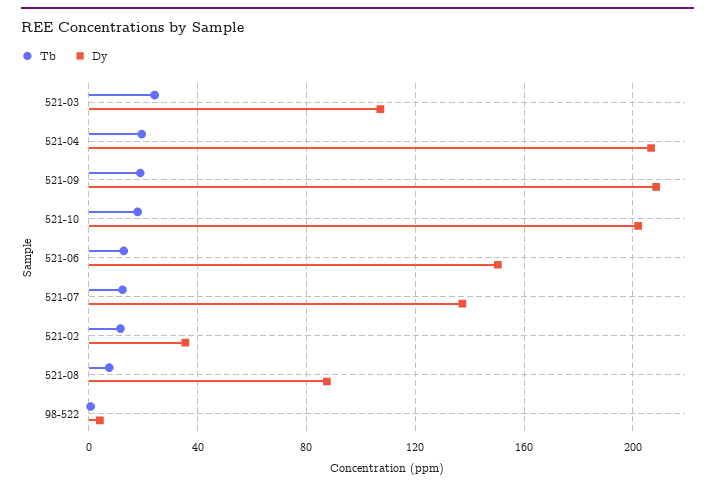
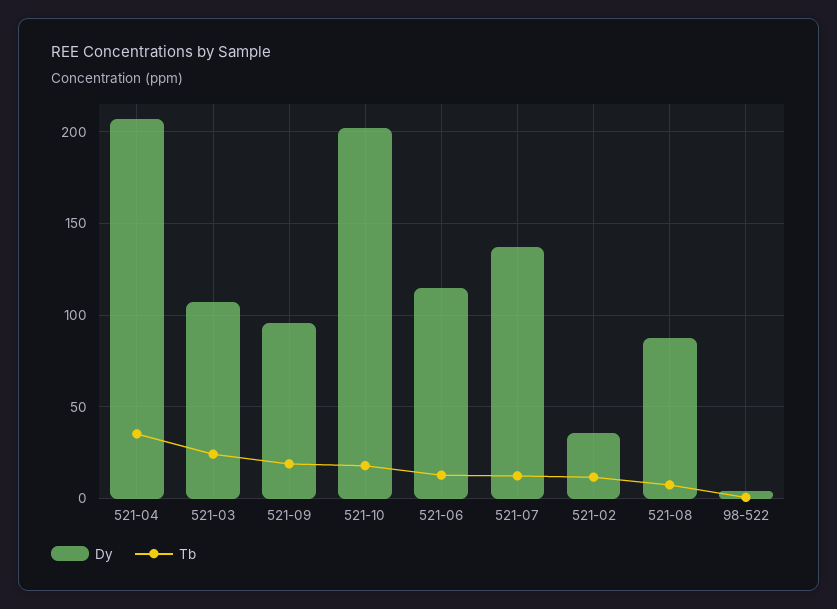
  {
    "Tb": {
      "521-03": 25,
-     "521-04": 20,
+     "521-04": 35,
      "521-09": 20,
      "521-10": 20,
      "521-06": 15,
      "521-07": 10,
      "521-02": 10,
      "521-08": 10,
      "98-522": 0
    },
    "Dy": {
      "521-03": 105,
      "521-04": 205,
-     "521-09": 210,
+     "521-09": 95,
      "521-10": 200,
-     "521-06": 150,
+     "521-06": 115,
      "521-07": 135,
      "521-02": 35,
      "521-08": 90,
      "98-522": 5
    }
  }

